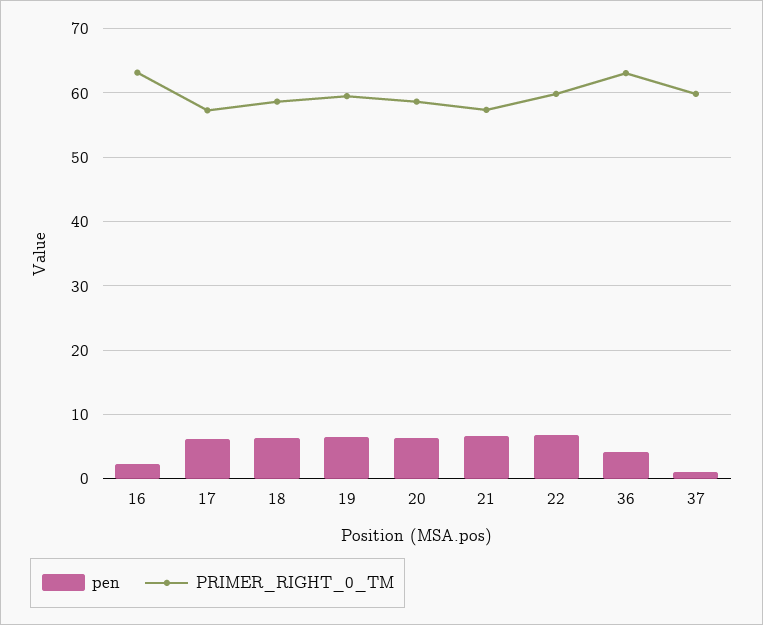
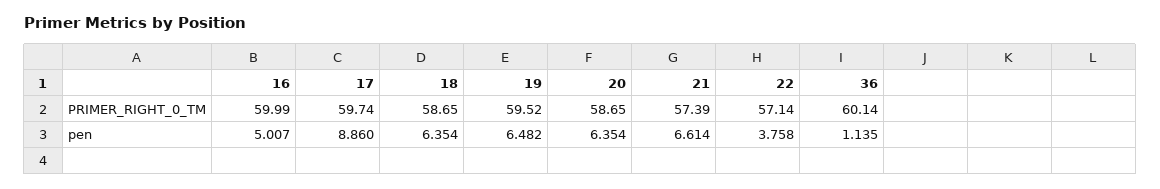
  {
    "pen": {
-     "16": 2,
+     "16": 5.007,
-     "17": 6,
+     "17": 8.86,
      "18": 6.354,
      "19": 6.482,
      "20": 6.354,
      "21": 6.614,
-     "22": 7,
+     "22": 3.758,
-     "36": 4,
+     "36": 1.135
-     "37": 1
    },
    "PRIMER_RIGHT_0_TM": {
-     "16": 63,
+     "16": 59.99,
-     "17": 57,
+     "17": 59.74,
      "18": 58.65,
      "19": 59.52,
      "20": 58.65,
      "21": 57.39,
-     "22": 60,
+     "22": 57.14,
-     "36": 63,
+     "36": 60.14
-     "37": 60
    }
  }

